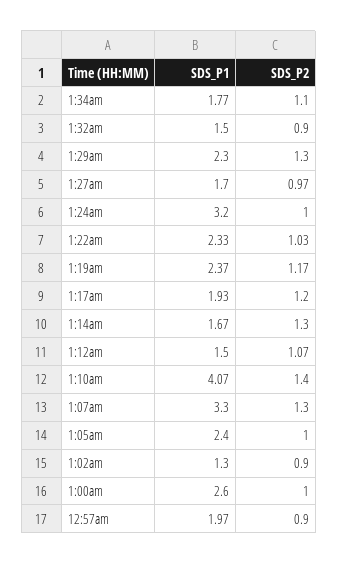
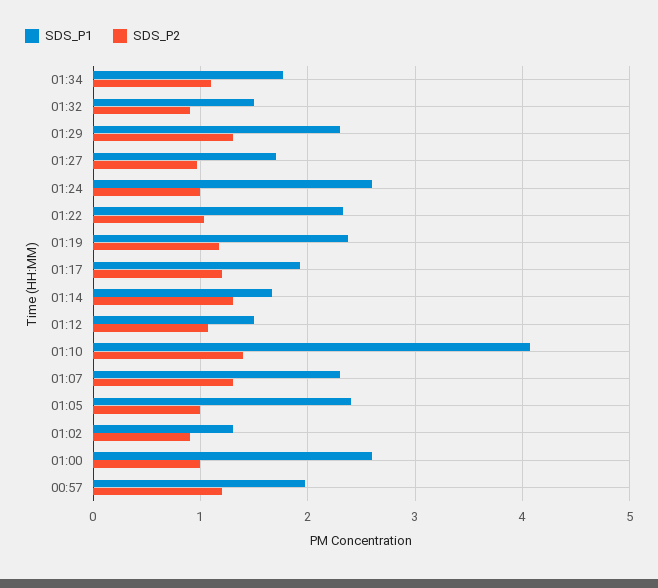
  {
    "SDS_P1": {
      "1:34am": 1.77,
      "1:32am": 1.5,
      "1:29am": 2.3,
      "1:27am": 1.7,
-     "1:24am": 3.2,
+     "1:24am": 2.6,
      "1:22am": 2.33,
      "1:19am": 2.37,
      "1:17am": 1.93,
      "1:14am": 1.67,
      "1:12am": 1.5,
      "1:10am": 4.07,
-     "1:07am": 3.3,
+     "1:07am": 2.3,
      "1:05am": 2.4,
      "1:02am": 1.3,
      "1:00am": 2.6,
      "12:57am": 1.97
    },
    "SDS_P2": {
      "1:34am": 1.1,
      "1:32am": 0.9,
      "1:29am": 1.3,
      "1:27am": 0.97,
      "1:24am": 1,
      "1:22am": 1.03,
      "1:19am": 1.17,
      "1:17am": 1.2,
      "1:14am": 1.3,
      "1:12am": 1.07,
      "1:10am": 1.4,
      "1:07am": 1.3,
      "1:05am": 1,
      "1:02am": 0.9,
      "1:00am": 1,
-     "12:57am": 0.9
+     "12:57am": 1.2
    }
  }

